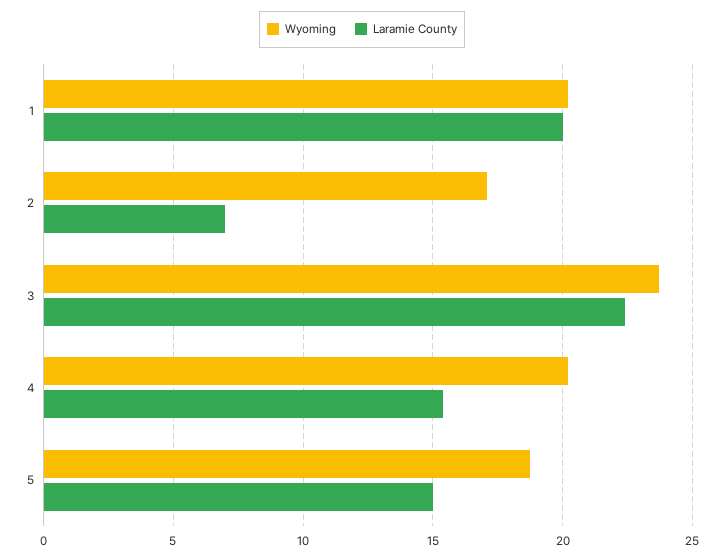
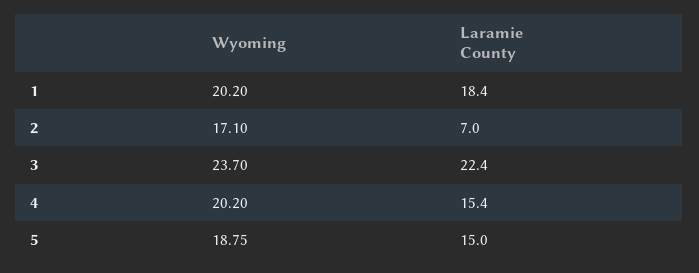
  {
    "Wyoming": {
      "1": 20.2,
      "2": 17.1,
      "3": 23.7,
      "4": 20.2,
      "5": 18.75
    },
    "Laramie County": {
-     "1": 20,
+     "1": 18.4,
      "2": 7,
      "3": 22.4,
      "4": 15.4,
      "5": 15
    }
  }

